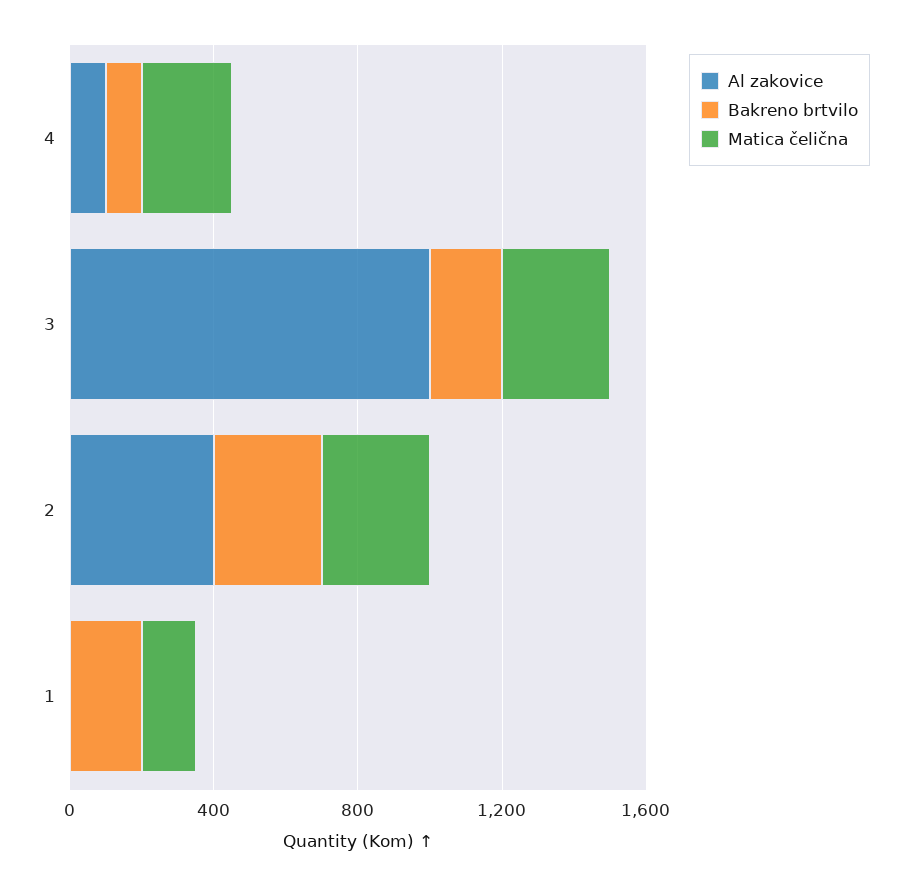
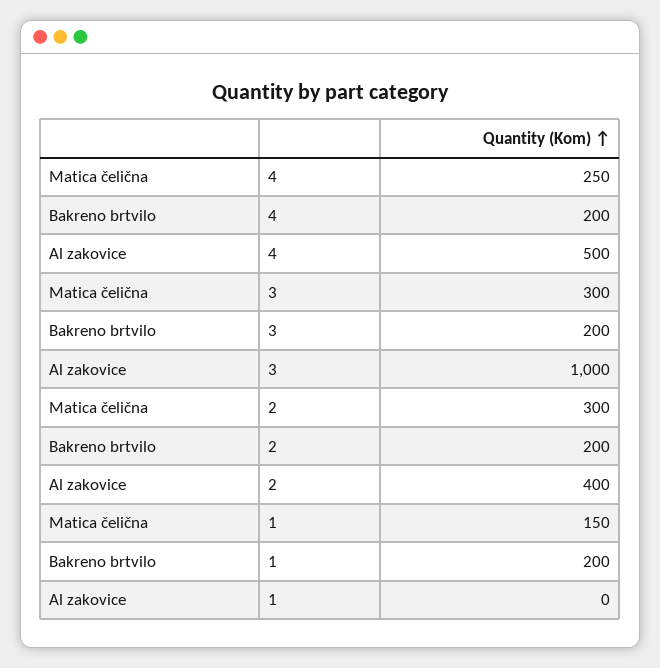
  {
    "Al zakovice": {
-     "4": 100,
+     "4": 500,
      "3": 1000,
      "2": 400,
      "1": 0
    },
    "Bakreno brtvilo": {
-     "4": 100,
+     "4": 200,
      "3": 200,
-     "2": 300,
+     "2": 200,
      "1": 200
    },
    "Matica čelična": {
      "4": 250,
      "3": 300,
      "2": 300,
      "1": 150
    }
  }

